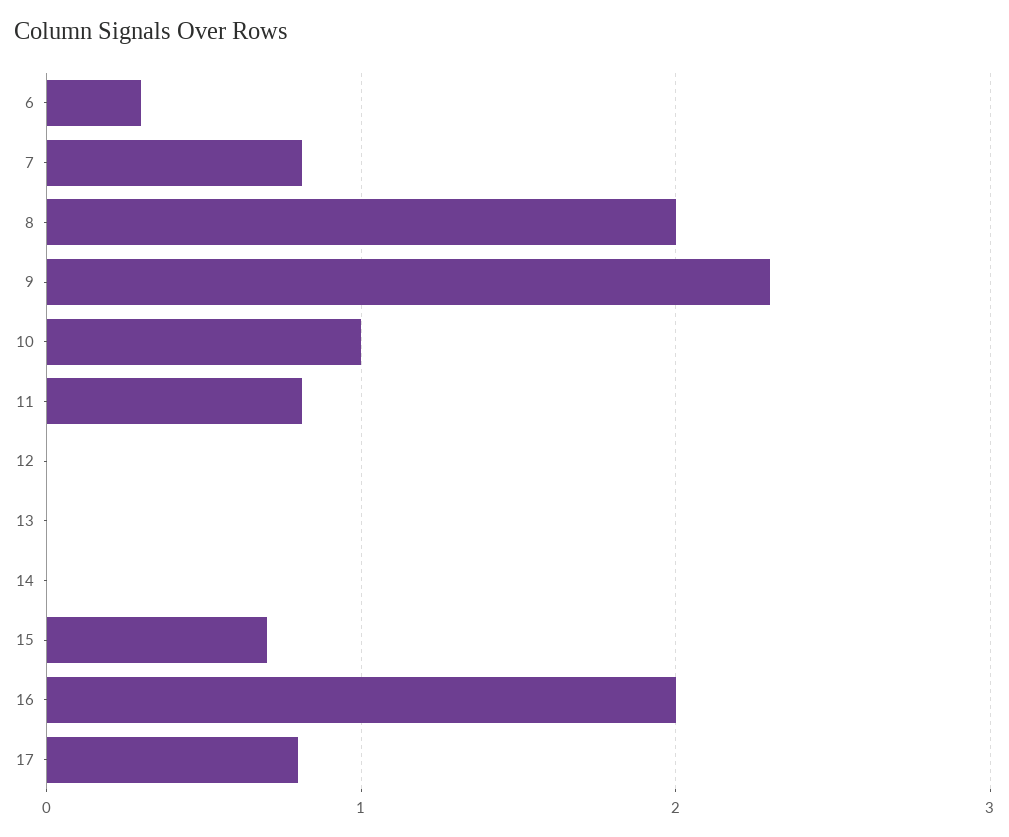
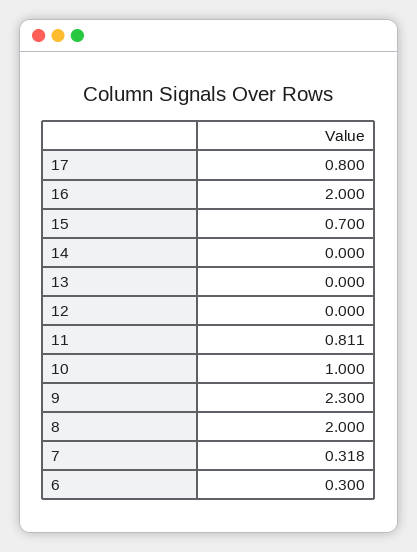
  {
    "6": 0.3,
-   "7": 0.8,
+   "7": 0.318,
    "8": 2,
    "9": 2.3,
    "10": 1,
    "11": 0.811,
    "12": 0,
    "13": 0,
    "14": 0,
    "15": 0.7,
    "16": 2,
    "17": 0.8
  }

